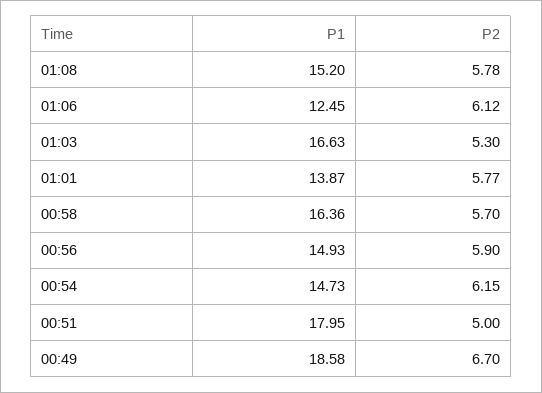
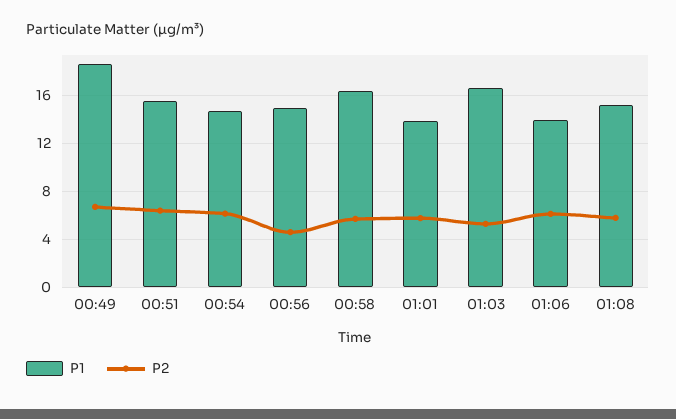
  {
    "P1": {
      "01:08": 15.2,
-     "01:06": 12.45,
+     "01:06": 14,
      "01:03": 16.63,
      "01:01": 13.87,
      "00:58": 16.36,
      "00:56": 14.93,
      "00:54": 14.73,
-     "00:51": 17.95,
+     "00:51": 15.5,
      "00:49": 18.58
    },
    "P2": {
      "01:08": 5.78,
      "01:06": 6.12,
      "01:03": 5.3,
      "01:01": 5.77,
      "00:58": 5.7,
-     "00:56": 5.9,
+     "00:56": 4.5,
      "00:54": 6.15,
-     "00:51": 5,
+     "00:51": 6.5,
      "00:49": 6.7
    }
  }

